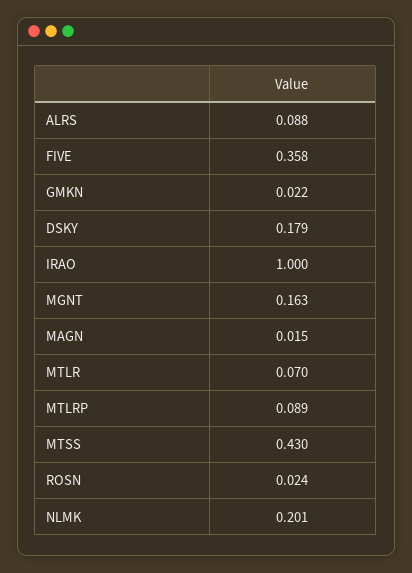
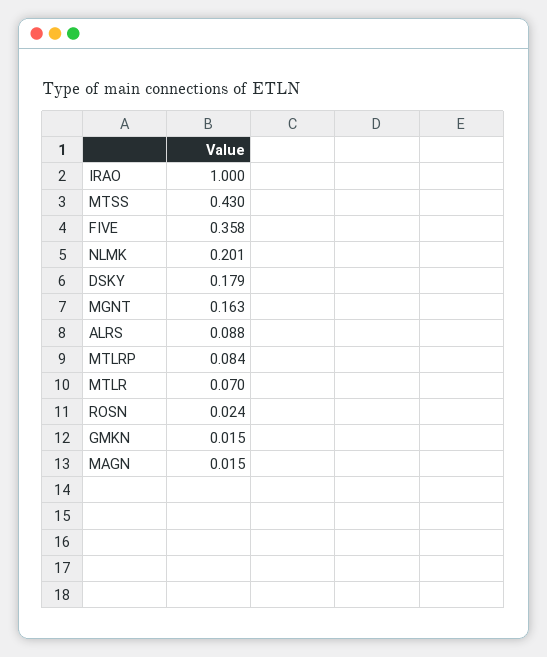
  {
    "ALRS": 0.088,
    "FIVE": 0.358,
-   "GMKN": 0.022,
+   "GMKN": 0.015,
    "DSKY": 0.179,
    "IRAO": 1,
    "MGNT": 0.163,
    "MAGN": 0.015,
    "MTLR": 0.07,
-   "MTLRP": 0.089,
+   "MTLRP": 0.084,
    "MTSS": 0.43,
    "ROSN": 0.024,
    "NLMK": 0.201
  }

